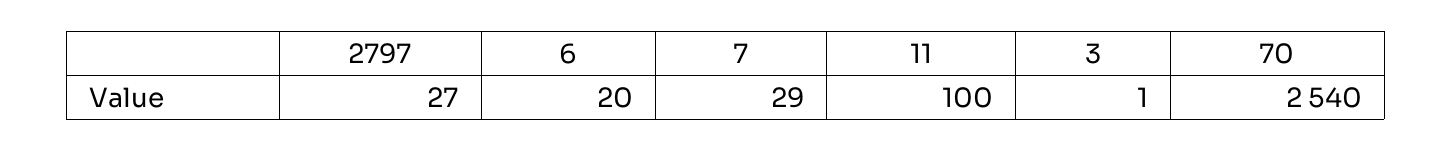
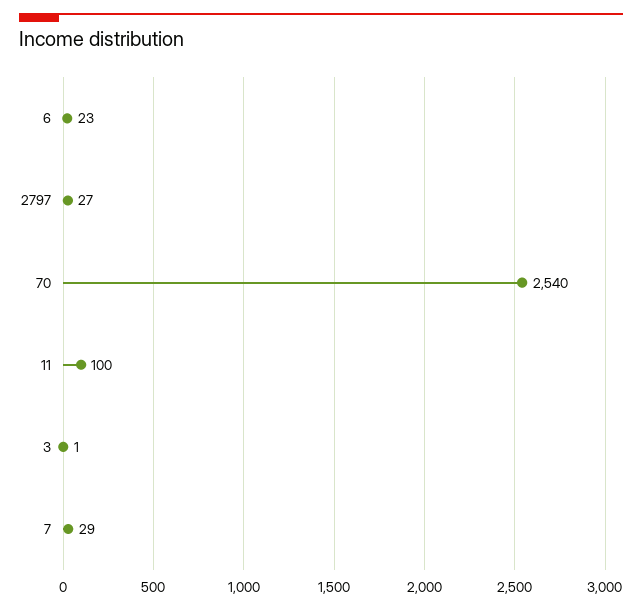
  {
    "2797": 27,
-   "6": 20,
+   "6": 23,
    "7": 29,
    "11": 100,
    "3": 1,
    "70": 2540
  }

